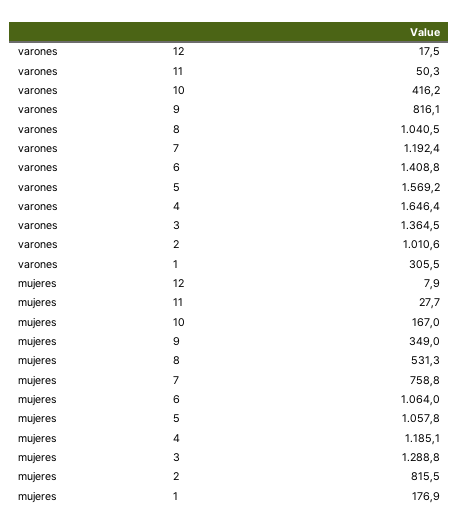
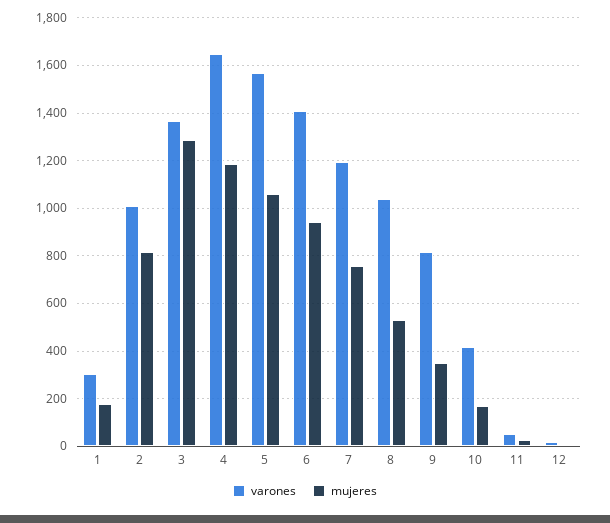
  {
    "varones": {
      "12": 17.5,
      "11": 50.3,
      "10": 416.2,
      "9": 816.1,
      "8": 1040.5,
      "7": 1192.4,
      "6": 1408.8,
      "5": 1569.2,
      "4": 1646.4,
      "3": 1364.5,
      "2": 1010.6,
      "1": 305.5
    },
    "mujeres": {
      "12": 7.9,
      "11": 27.7,
      "10": 167,
      "9": 349,
      "8": 531.3,
      "7": 758.8,
-     "6": 1064,
+     "6": 950,
      "5": 1057.8,
      "4": 1185.1,
      "3": 1288.8,
      "2": 815.5,
      "1": 176.9
    }
  }

